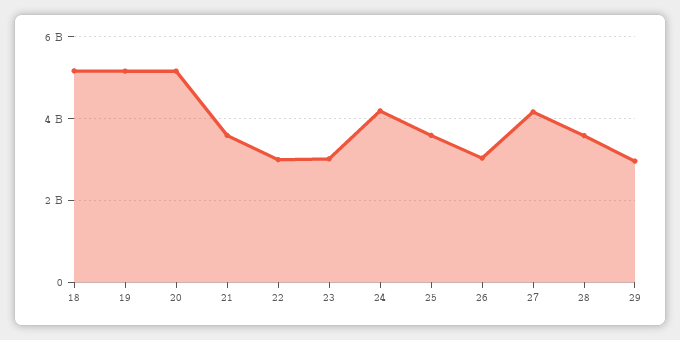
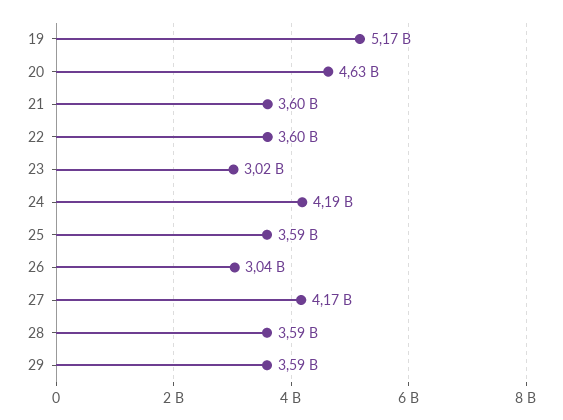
  {
-   "18": 5200000000,
    "19": 5170000000,
-   "20": 5200000000,
+   "20": 4630000000,
    "21": 3600000000,
-   "22": 3000000000,
+   "22": 3600000000,
    "23": 3020000000,
    "24": 4190000000,
    "25": 3590000000,
    "26": 3040000000,
    "27": 4170000000,
    "28": 3590000000,
-   "29": 3000000000
+   "29": 3590000000
  }

